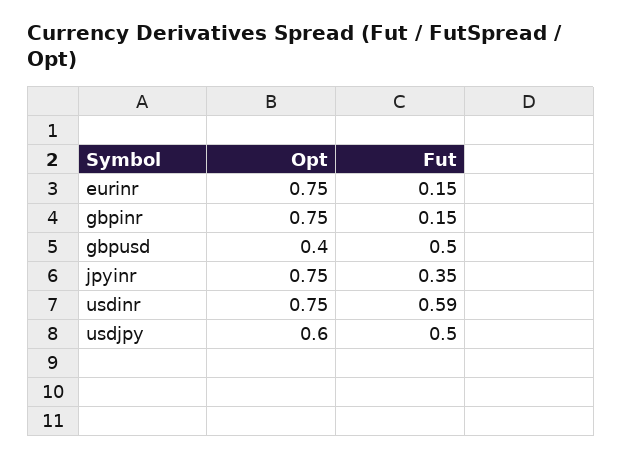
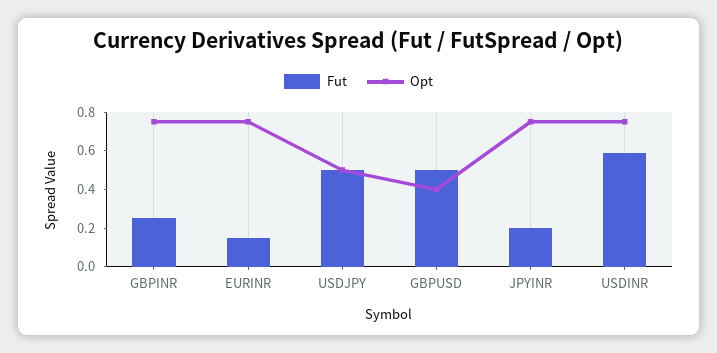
  {
    "Opt": {
      "eurinr": 0.75,
      "gbpinr": 0.75,
      "gbpusd": 0.4,
      "jpyinr": 0.75,
      "usdinr": 0.75,
-     "usdjpy": 0.6
+     "usdjpy": 0.5
    },
    "Fut": {
      "eurinr": 0.15,
-     "gbpinr": 0.15,
+     "gbpinr": 0.25,
      "gbpusd": 0.5,
-     "jpyinr": 0.35,
+     "jpyinr": 0.2,
      "usdinr": 0.59,
      "usdjpy": 0.5
    }
  }

